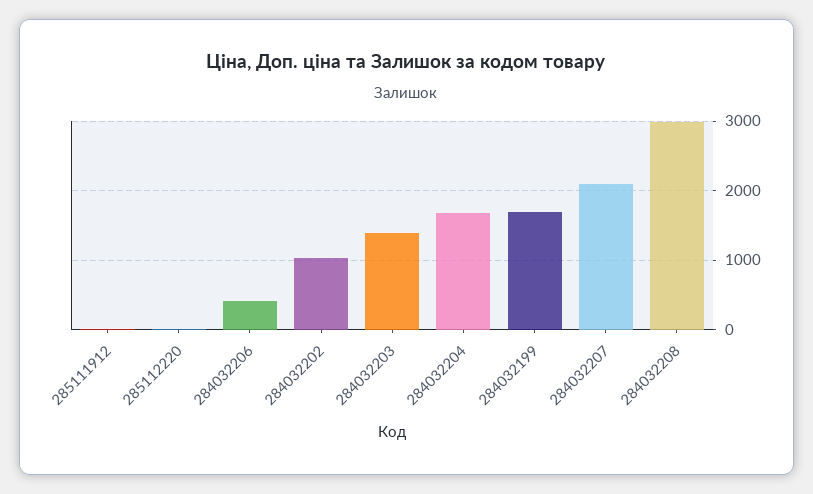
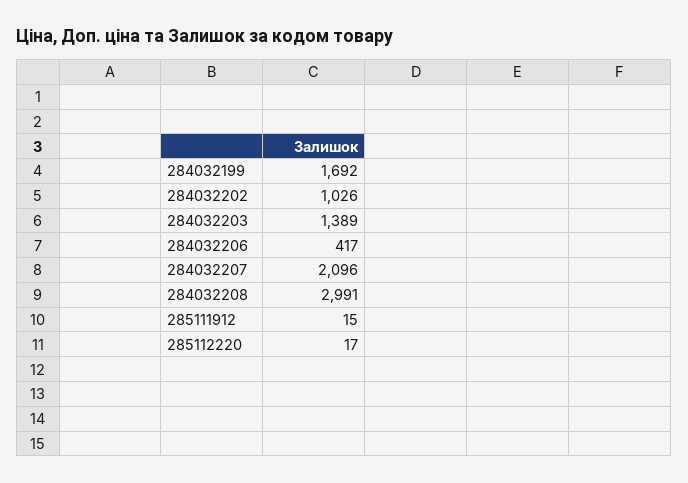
  {
    "285111912": 15,
    "285112220": 17,
    "284032206": 417,
    "284032202": 1026,
    "284032203": 1389,
-   "284032204": 1700,
    "284032199": 1692,
    "284032207": 2096,
    "284032208": 2991
  }

